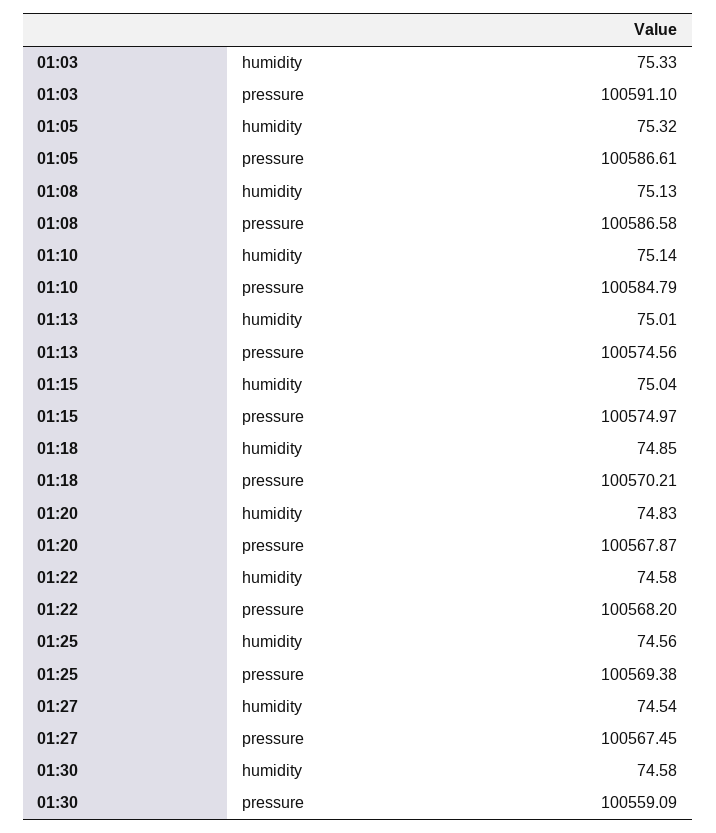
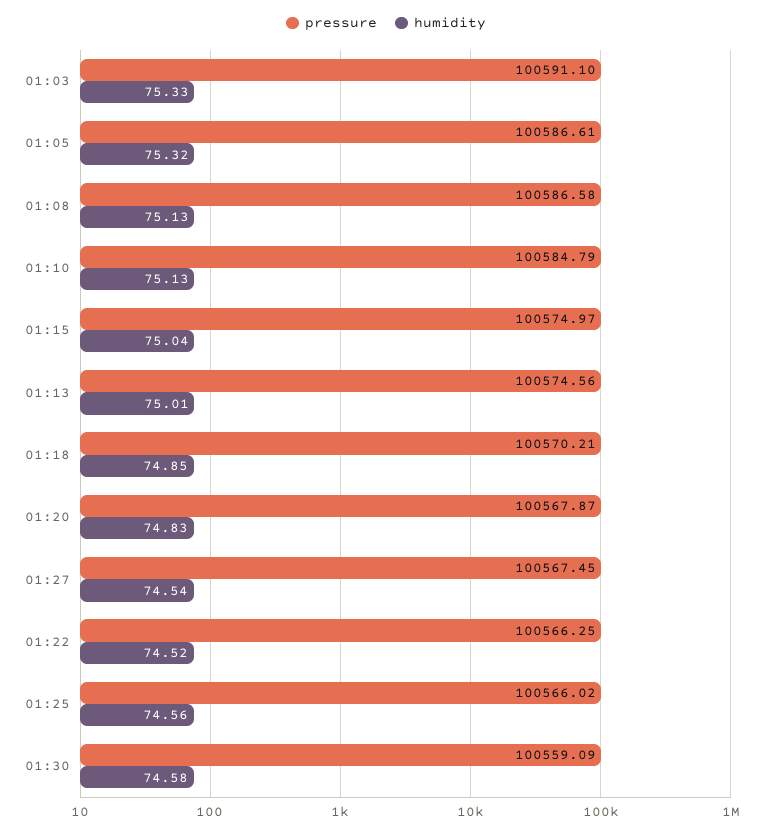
  {
    "humidity": {
      "01:03": 75.33,
      "01:05": 75.32,
      "01:08": 75.13,
-     "01:10": 75.14,
+     "01:10": 75.13,
      "01:13": 75.01,
      "01:15": 75.04,
      "01:18": 74.85,
      "01:20": 74.83,
-     "01:22": 74.58,
+     "01:22": 74.52,
      "01:25": 74.56,
      "01:27": 74.54,
      "01:30": 74.58
    },
    "pressure": {
      "01:03": 100591.1,
      "01:05": 100586.61,
      "01:08": 100586.58,
      "01:10": 100584.79,
      "01:13": 100574.56,
      "01:15": 100574.97,
      "01:18": 100570.21,
      "01:20": 100567.87,
-     "01:22": 100568.2,
+     "01:22": 100566.25,
-     "01:25": 100569.38,
+     "01:25": 100566.02,
      "01:27": 100567.45,
      "01:30": 100559.09
    }
  }

